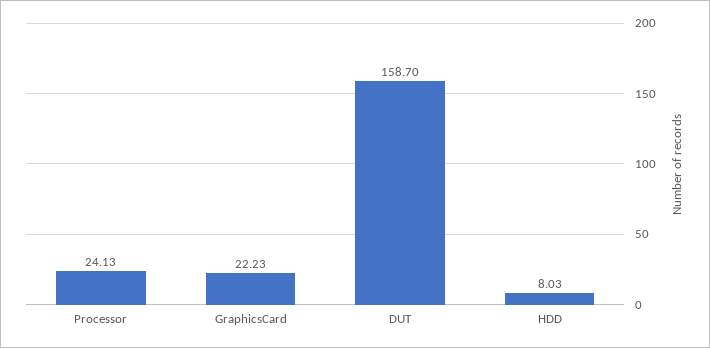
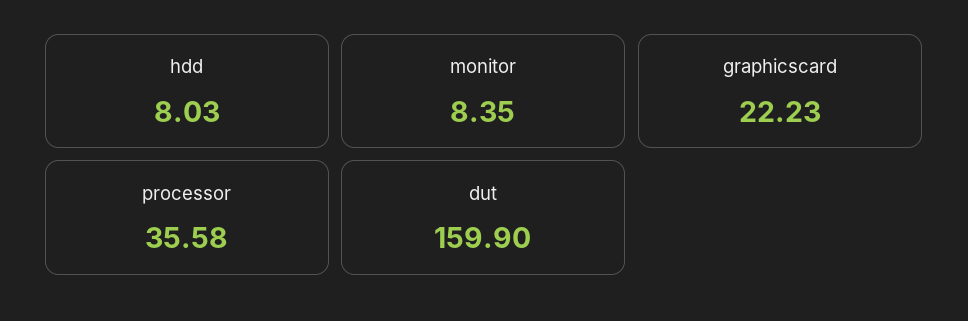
  {
-   "Processor": 24.13,
+   "Processor": 35.58,
    "GraphicsCard": 22.23,
-   "DUT": 158.7,
+   "DUT": 159.9,
-   "HDD": 8.03
+   "HDD": 8.03,
+   "monitor": 8.35
  }

